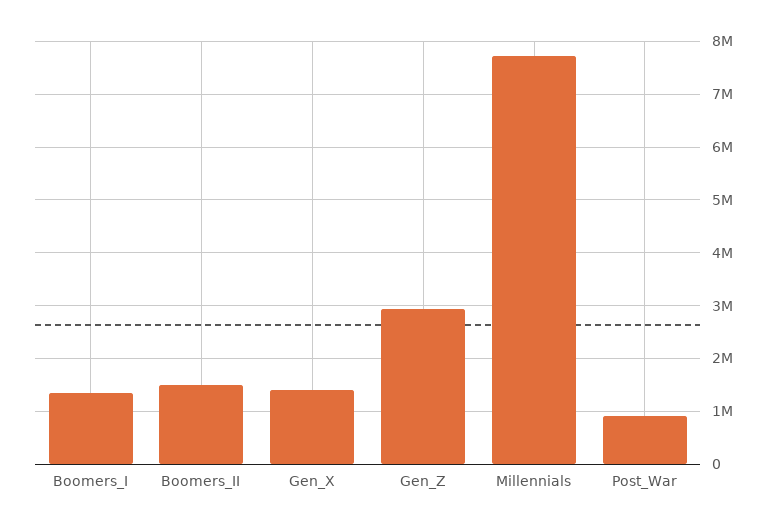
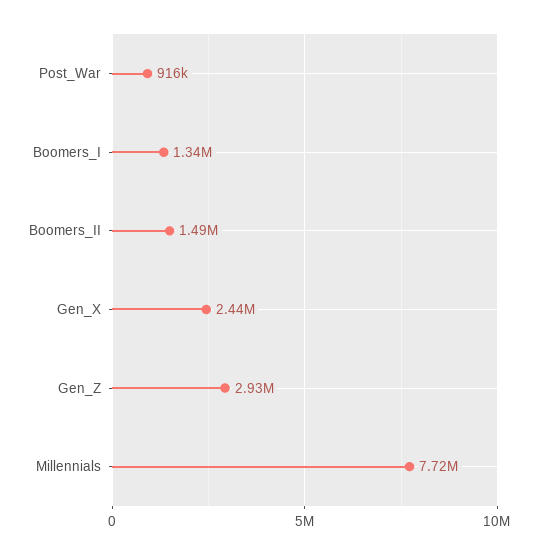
  {
    "Boomers_I": 1340000,
    "Boomers_II": 1490000,
-   "Gen_X": 1400000,
+   "Gen_X": 2440000,
    "Gen_Z": 2930000,
    "Millennials": 7720000,
    "Post_War": 916000
  }

